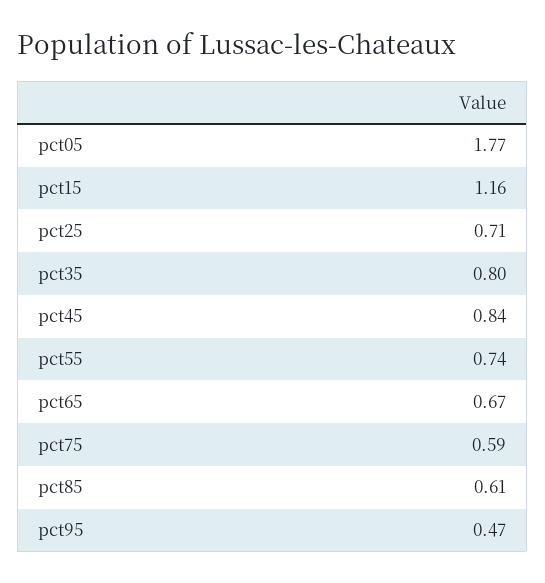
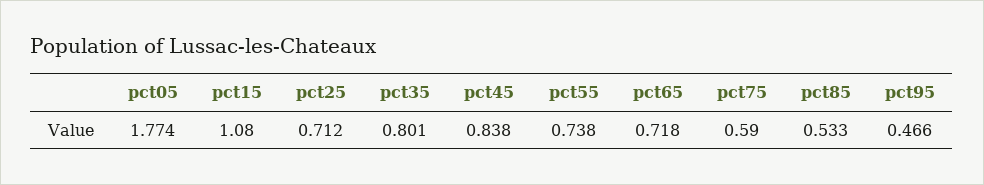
  {
    "pct05": 1.774,
-   "pct15": 1.16,
+   "pct15": 1.08,
    "pct25": 0.712,
    "pct35": 0.801,
    "pct45": 0.838,
    "pct55": 0.738,
-   "pct65": 0.67,
+   "pct65": 0.718,
    "pct75": 0.59,
-   "pct85": 0.61,
+   "pct85": 0.533,
    "pct95": 0.466
  }

